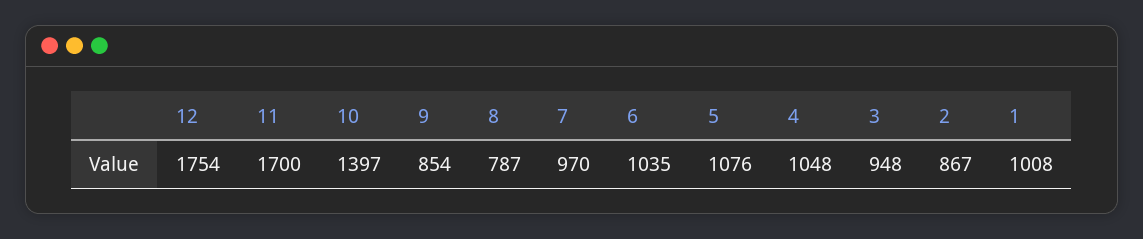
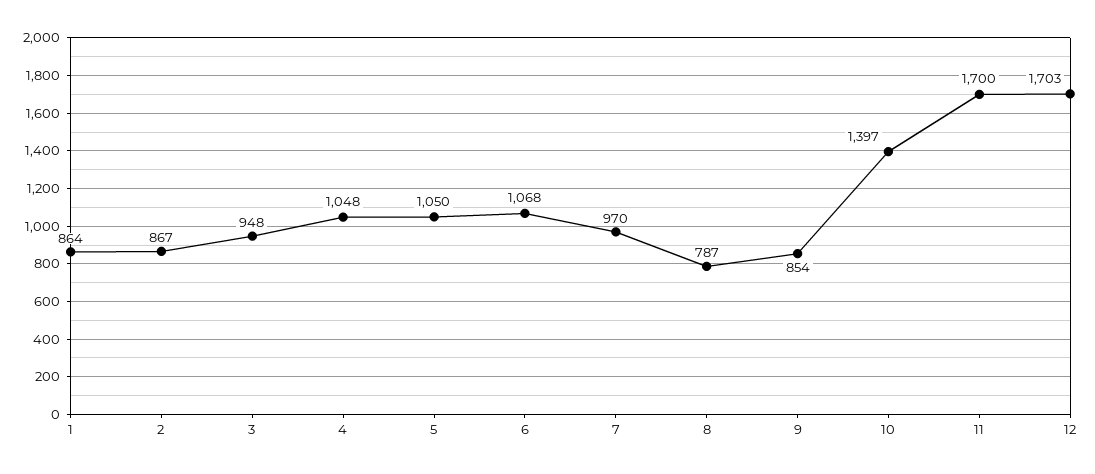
  {
-   "12": 1754,
+   "12": 1703,
    "11": 1700,
    "10": 1397,
    "9": 854,
    "8": 787,
    "7": 970,
-   "6": 1035,
+   "6": 1068,
-   "5": 1076,
+   "5": 1050,
    "4": 1048,
    "3": 948,
    "2": 867,
-   "1": 1008
+   "1": 864
  }

